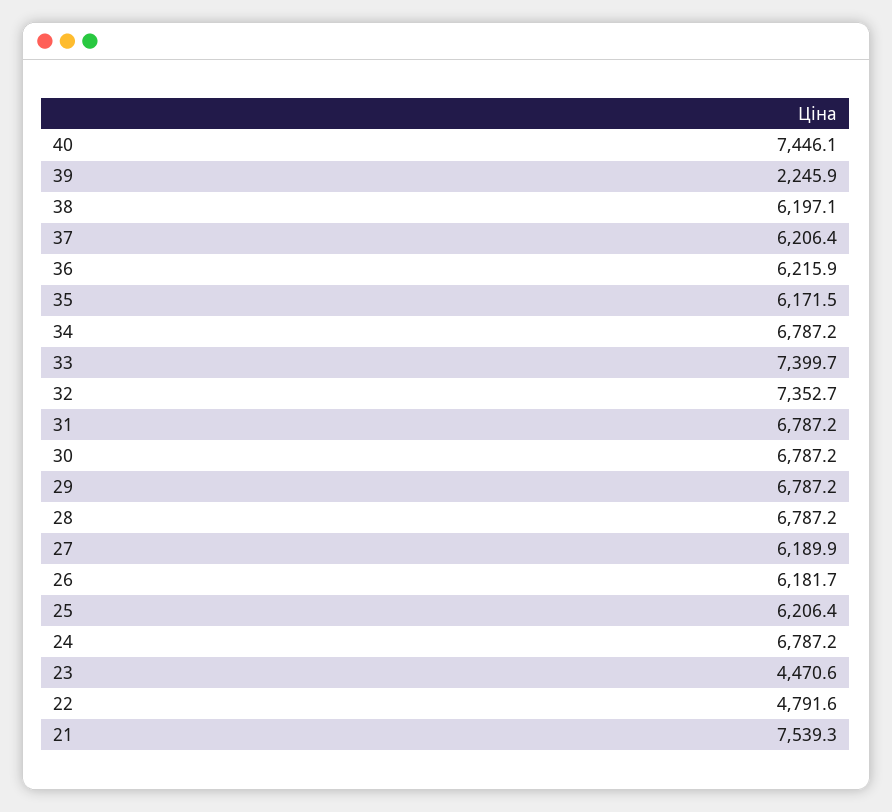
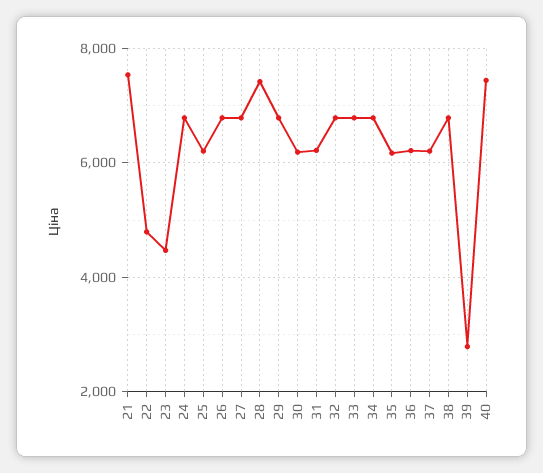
  {
    "40": 7446.1,
-   "39": 2245.9,
+   "39": 2800,
-   "38": 6197.1,
+   "38": 6800,
    "37": 6206.4,
    "36": 6215.9,
    "35": 6171.5,
    "34": 6787.2,
-   "33": 7399.7,
+   "33": 6800,
-   "32": 7352.7,
+   "32": 6800,
-   "31": 6787.2,
+   "31": 6200,
-   "30": 6787.2,
+   "30": 6200,
    "29": 6787.2,
-   "28": 6787.2,
+   "28": 7400,
-   "27": 6189.9,
+   "27": 6800,
-   "26": 6181.7,
+   "26": 6800,
    "25": 6206.4,
    "24": 6787.2,
    "23": 4470.6,
    "22": 4791.6,
    "21": 7539.3
  }

